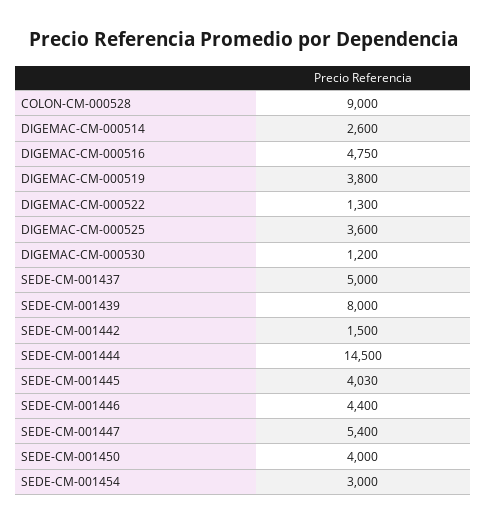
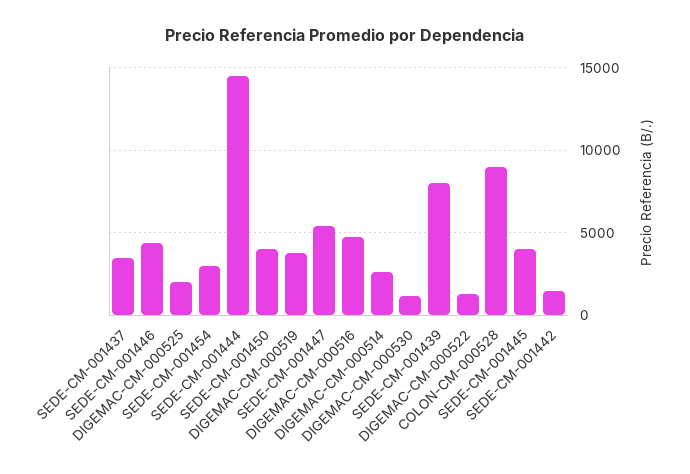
  {
    "COLON-CM-000528": 9000,
    "DIGEMAC-CM-000514": 2600,
    "DIGEMAC-CM-000516": 4750,
    "DIGEMAC-CM-000519": 3800,
    "DIGEMAC-CM-000522": 1300,
-   "DIGEMAC-CM-000525": 3600,
+   "DIGEMAC-CM-000525": 2000,
    "DIGEMAC-CM-000530": 1200,
-   "SEDE-CM-001437": 5000,
+   "SEDE-CM-001437": 3500,
    "SEDE-CM-001439": 8000,
    "SEDE-CM-001442": 1500,
    "SEDE-CM-001444": 14500,
    "SEDE-CM-001445": 4030,
    "SEDE-CM-001446": 4400,
    "SEDE-CM-001447": 5400,
    "SEDE-CM-001450": 4000,
    "SEDE-CM-001454": 3000
  }

